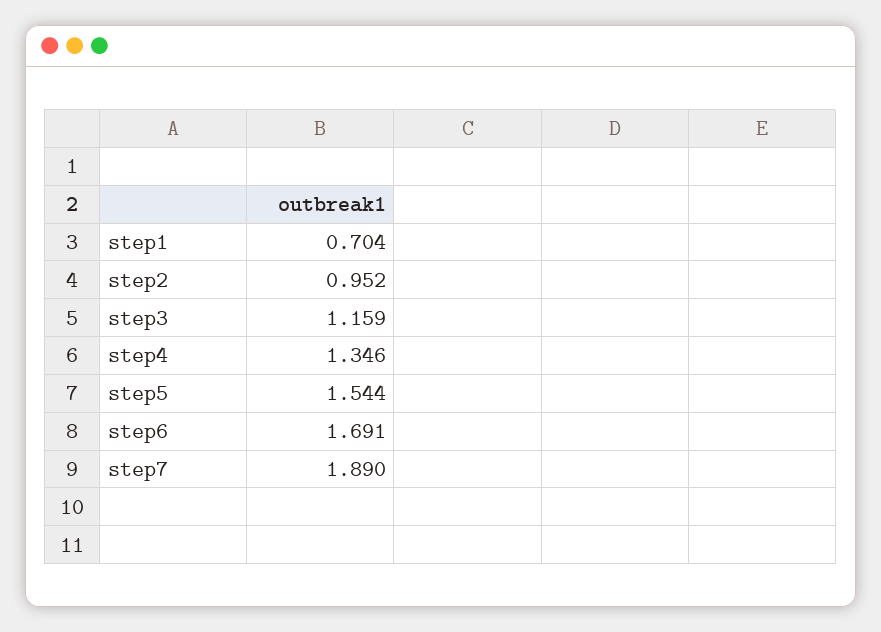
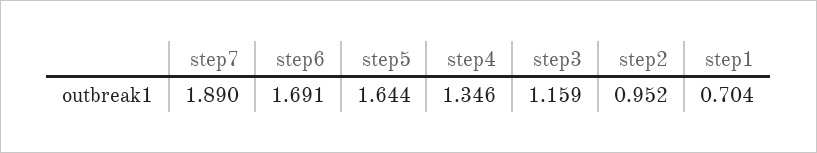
  {
    "step1": 0.704,
    "step2": 0.952,
    "step3": 1.159,
    "step4": 1.346,
-   "step5": 1.544,
+   "step5": 1.644,
    "step6": 1.691,
    "step7": 1.89
  }

